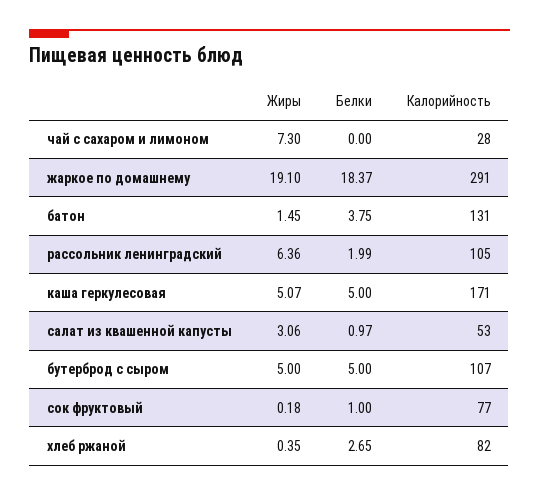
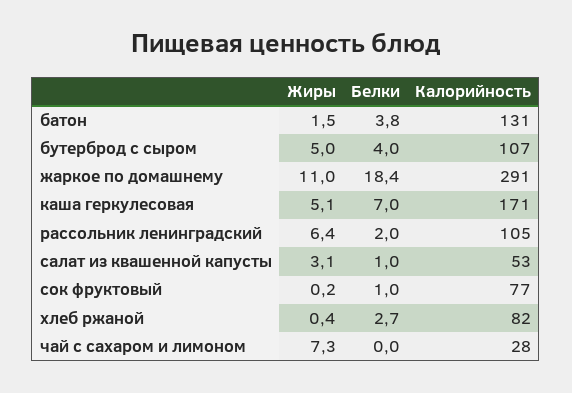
  {
    "Жиры": {
      "чай с сахаром и лимоном": 7.3,
-     "жаркое по домашнему": 19.1,
+     "жаркое по домашнему": 11,
      "батон": 1.45,
      "рассольник ленинградский": 6.36,
      "каша геркулесовая": 5.07,
      "салат из квашенной капусты": 3.06,
      "бутерброд с сыром": 5,
      "сок фруктовый": 0.18,
      "хлеб ржаной": 0.35
    },
    "Белки": {
      "чай с сахаром и лимоном": 0,
      "жаркое по домашнему": 18.37,
      "батон": 3.75,
      "рассольник ленинградский": 1.99,
-     "каша геркулесовая": 5,
+     "каша геркулесовая": 7,
      "салат из квашенной капусты": 0.97,
-     "бутерброд с сыром": 5,
+     "бутерброд с сыром": 4,
      "сок фруктовый": 1,
      "хлеб ржаной": 2.65
    },
    "Калорийность": {
      "чай с сахаром и лимоном": 28,
      "жаркое по домашнему": 291,
      "батон": 131,
      "рассольник ленинградский": 105,
      "каша геркулесовая": 171,
      "салат из квашенной капусты": 53,
      "бутерброд с сыром": 107,
      "сок фруктовый": 77,
      "хлеб ржаной": 82
    }
  }

